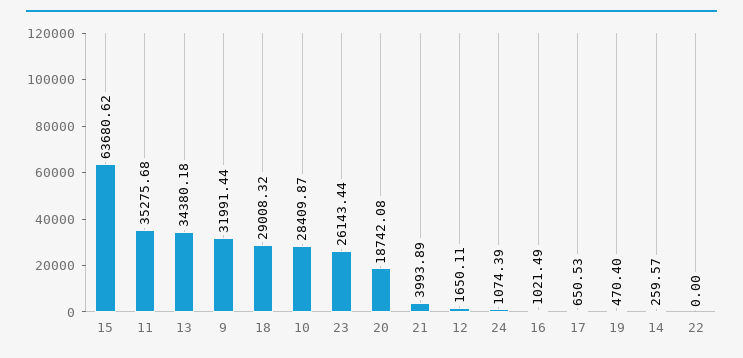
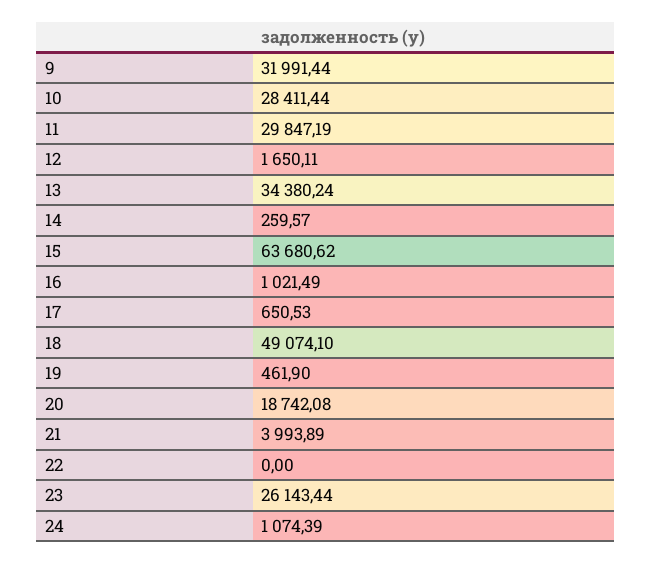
  {
    "15": 63680.62,
-   "11": 35275.68,
+   "11": 29847.19,
-   "13": 34380.18,
+   "13": 34380.24,
    "9": 31991.44,
-   "18": 29008.32,
+   "18": 49074.1,
-   "10": 28409.87,
+   "10": 28411.44,
    "23": 26143.44,
    "20": 18742.08,
    "21": 3993.89,
    "12": 1650.11,
    "24": 1074.39,
    "16": 1021.49,
    "17": 650.53,
-   "19": 470.4,
+   "19": 461.9,
    "14": 259.57,
    "22": 0
  }

